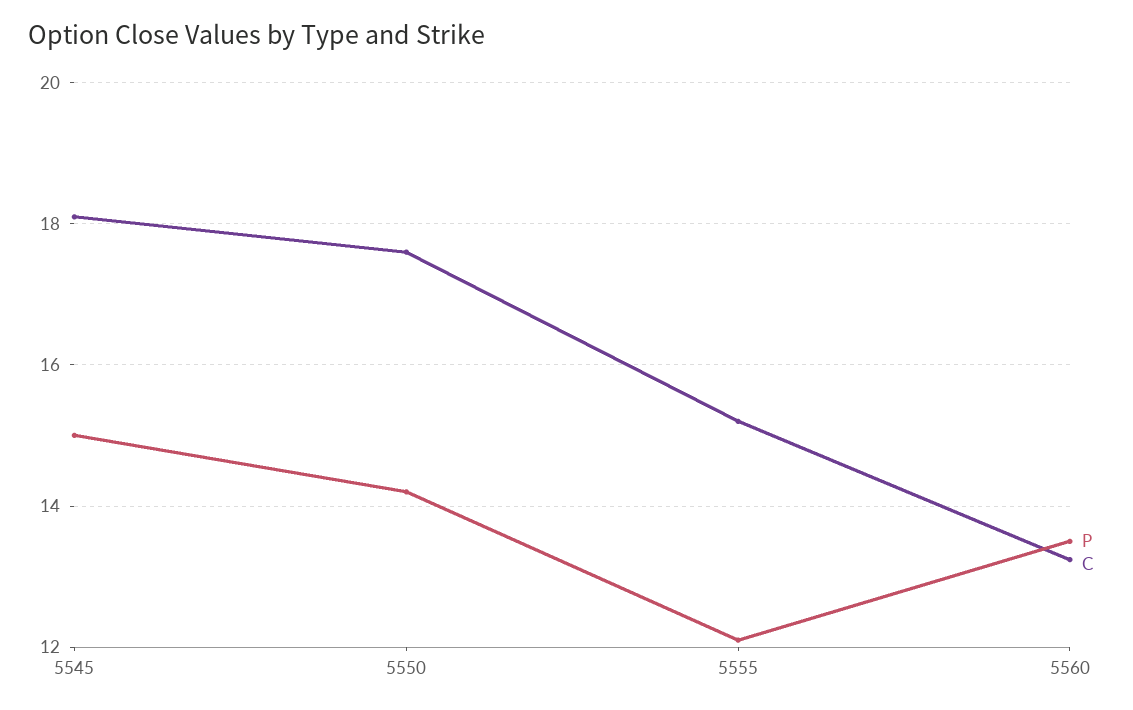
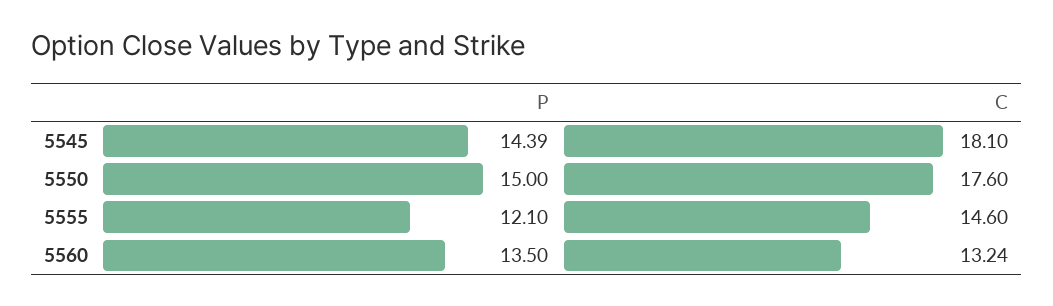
  {
    "P": {
-     "5545": 15,
+     "5545": 14.39,
-     "5550": 14.2,
+     "5550": 15,
      "5555": 12.1,
      "5560": 13.5
    },
    "C": {
      "5545": 18.1,
      "5550": 17.6,
-     "5555": 15.2,
+     "5555": 14.6,
      "5560": 13.24
    }
  }

